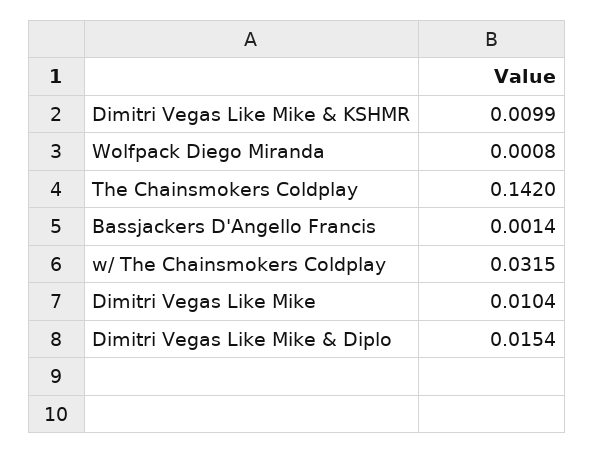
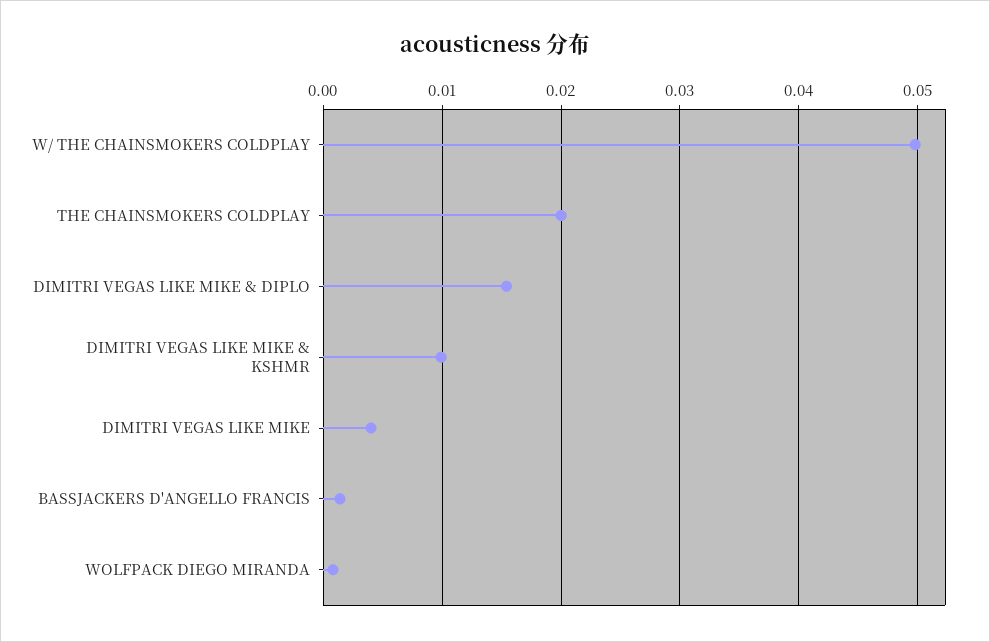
  {
    "Dimitri Vegas Like Mike & KSHMR": 0.0099,
    "Wolfpack Diego Miranda": 0.0008,
-   "The Chainsmokers Coldplay": 0.142,
+   "The Chainsmokers Coldplay": 0.02,
    "Bassjackers D'Angello Francis": 0.0014,
-   "w/ The Chainsmokers Coldplay": 0.0315,
+   "w/ The Chainsmokers Coldplay": 0.05,
-   "Dimitri Vegas Like Mike": 0.0104,
+   "Dimitri Vegas Like Mike": 0.004,
    "Dimitri Vegas Like Mike & Diplo": 0.0154
  }

